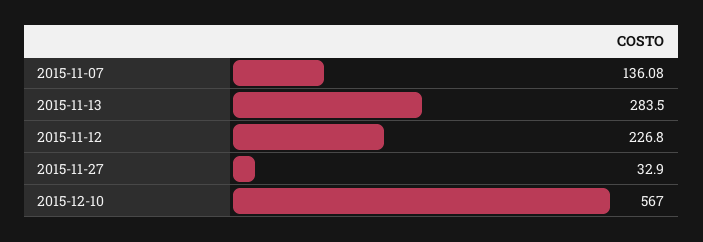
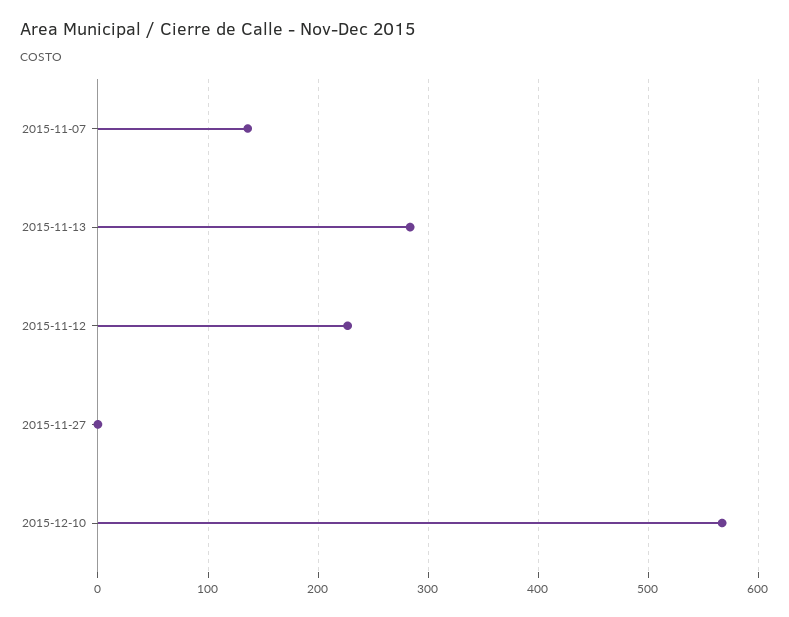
  {
    "2015-11-07": 136.08,
    "2015-11-13": 283.5,
    "2015-11-12": 226.8,
-   "2015-11-27": 32.9,
+   "2015-11-27": 0,
    "2015-12-10": 567
  }

